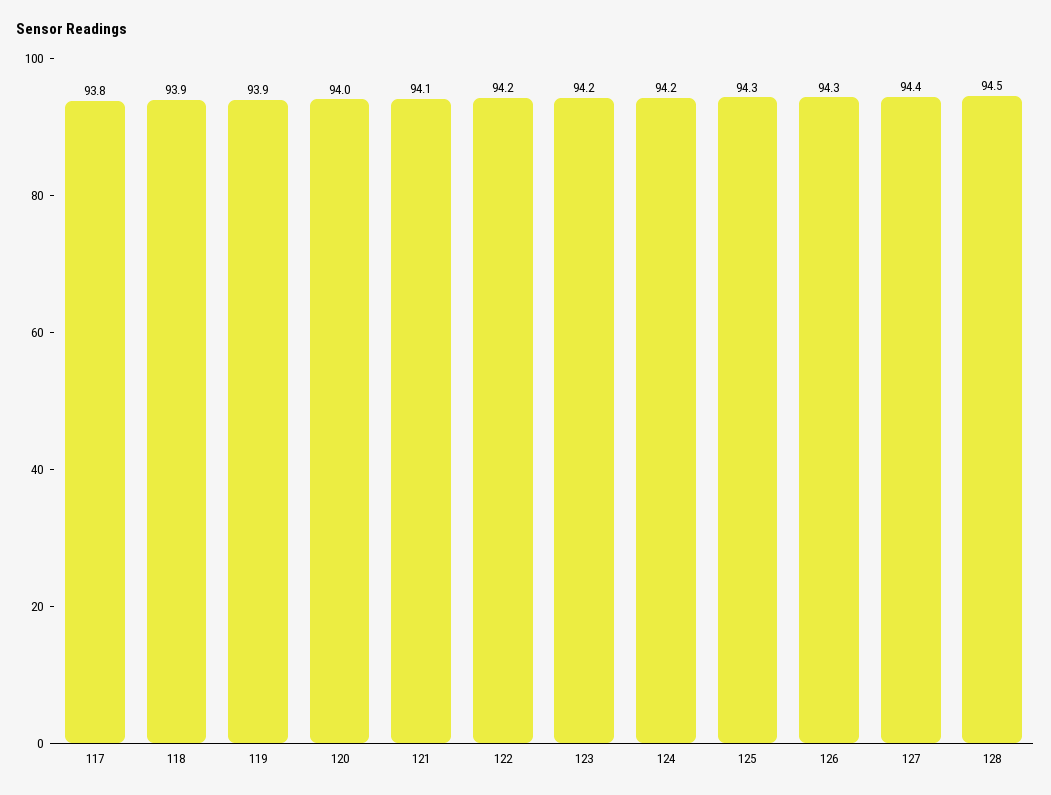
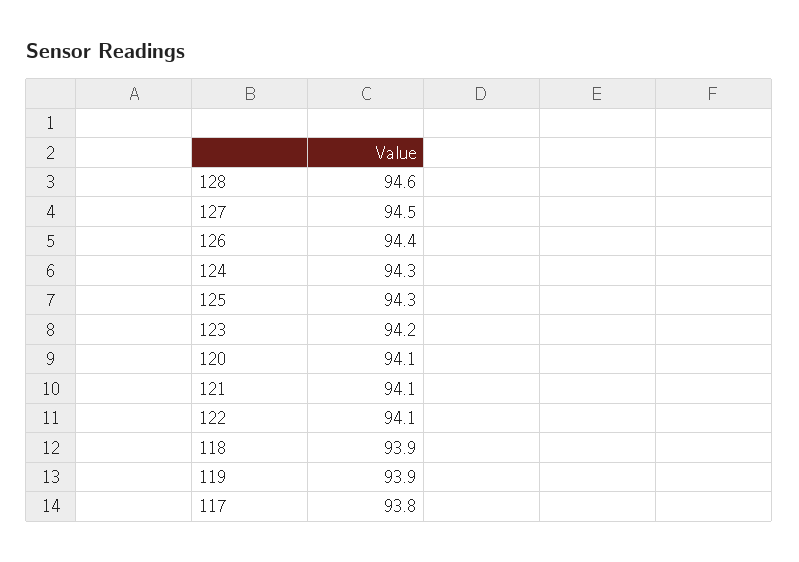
  {
    "117": 93.8,
    "118": 93.9,
    "119": 93.9,
-   "120": 94,
+   "120": 94.1,
    "121": 94.1,
-   "122": 94.2,
+   "122": 94.1,
    "123": 94.2,
-   "124": 94.2,
+   "124": 94.3,
    "125": 94.3,
-   "126": 94.3,
+   "126": 94.4,
-   "127": 94.4,
+   "127": 94.5,
-   "128": 94.5
+   "128": 94.6
  }

